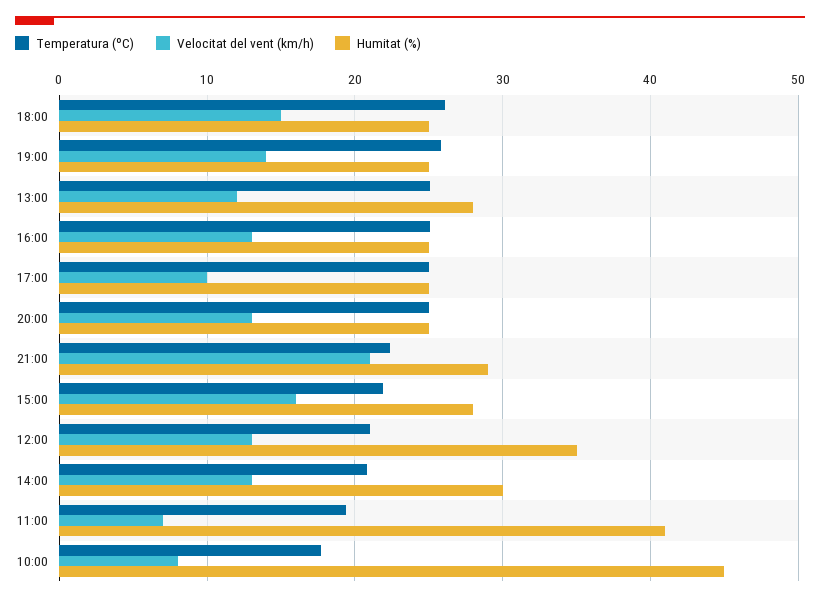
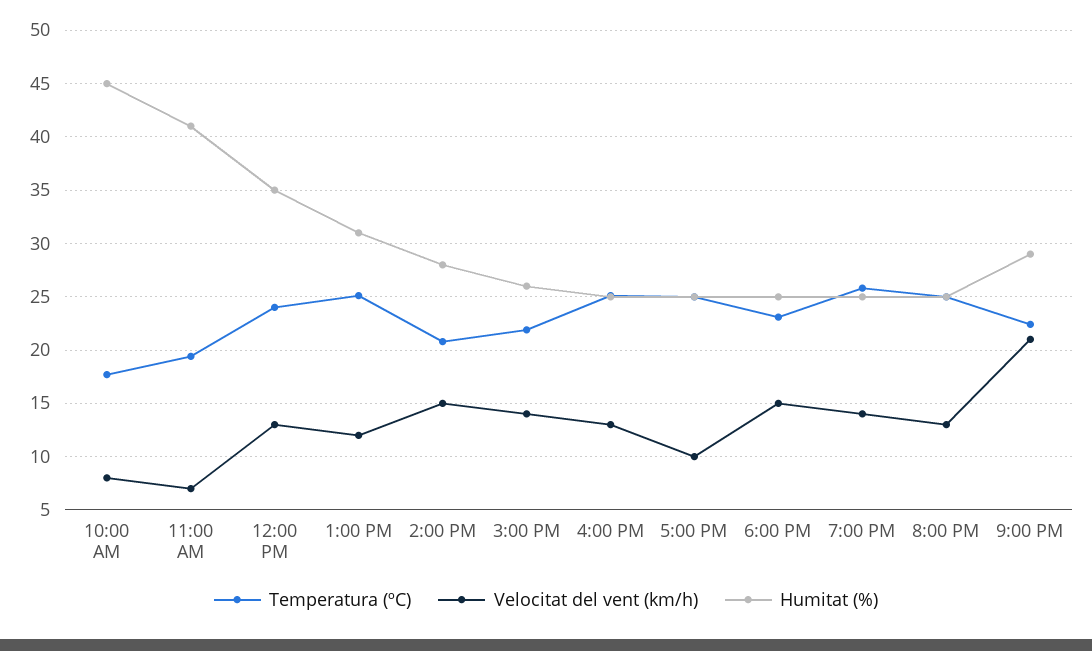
  {
    "Temperatura (ºC)": {
-     "18:00": 26,
+     "18:00": 23,
      "19:00": 26,
      "13:00": 25,
      "16:00": 25,
      "17:00": 25,
      "20:00": 25,
      "21:00": 22,
      "15:00": 22,
-     "12:00": 21,
+     "12:00": 24,
      "14:00": 21,
      "11:00": 19,
      "10:00": 18
    },
    "Velocitat del vent (km/h)": {
      "18:00": 15,
      "19:00": 14,
      "13:00": 12,
      "16:00": 13,
      "17:00": 10,
      "20:00": 13,
      "21:00": 21,
-     "15:00": 16,
+     "15:00": 14,
      "12:00": 13,
-     "14:00": 13,
+     "14:00": 15,
      "11:00": 7,
      "10:00": 8
    },
    "Humitat (%)": {
      "18:00": 25,
      "19:00": 25,
-     "13:00": 28,
+     "13:00": 31,
      "16:00": 25,
      "17:00": 25,
      "20:00": 25,
      "21:00": 29,
-     "15:00": 28,
+     "15:00": 26,
      "12:00": 35,
-     "14:00": 30,
+     "14:00": 28,
      "11:00": 41,
      "10:00": 45
    }
  }

